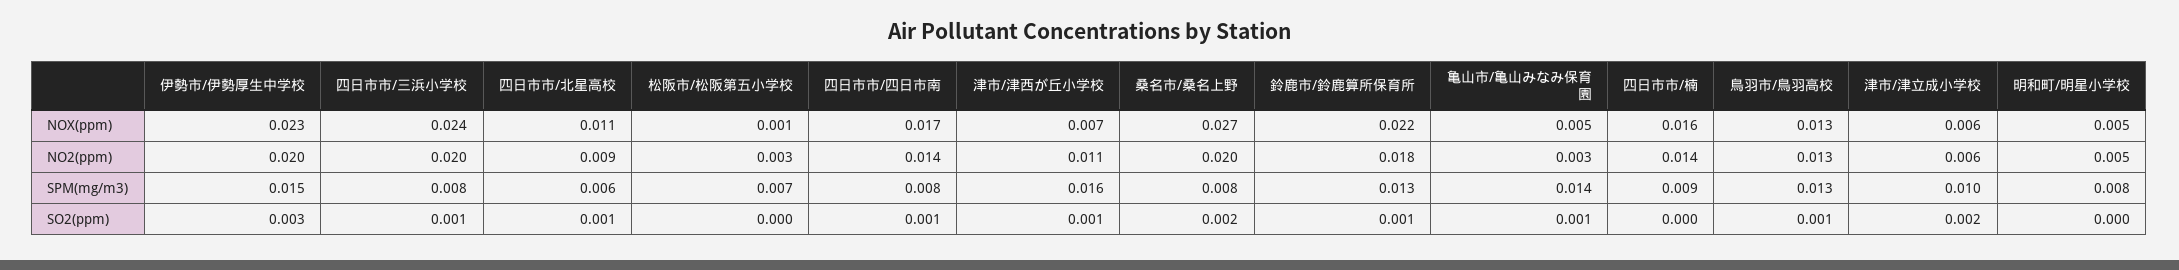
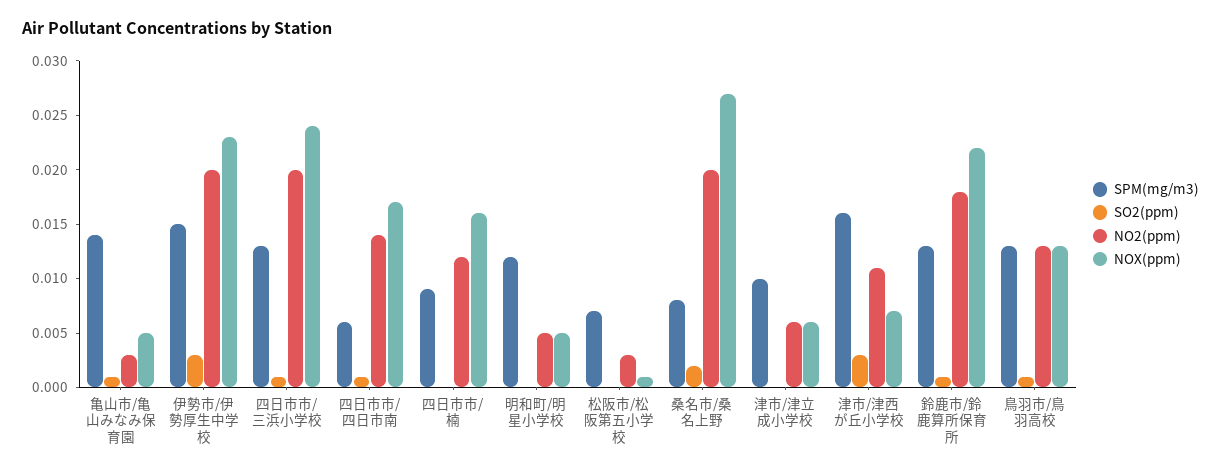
  {
    "NOX(ppm)": {
      "伊勢市/伊勢厚生中学校": 0.023,
      "四日市市/三浜小学校": 0.024,
-     "四日市市/北星高校": 0.011,
      "松阪市/松阪第五小学校": 0.001,
      "四日市市/四日市南": 0.017,
      "津市/津西が丘小学校": 0.007,
      "桑名市/桑名上野": 0.027,
      "鈴鹿市/鈴鹿算所保育所": 0.022,
      "亀山市/亀山みなみ保育園": 0.005,
      "四日市市/楠": 0.016,
      "鳥羽市/鳥羽高校": 0.013,
      "津市/津立成小学校": 0.006,
      "明和町/明星小学校": 0.005
    },
    "NO2(ppm)": {
      "伊勢市/伊勢厚生中学校": 0.02,
      "四日市市/三浜小学校": 0.02,
-     "四日市市/北星高校": 0.009,
      "松阪市/松阪第五小学校": 0.003,
      "四日市市/四日市南": 0.014,
      "津市/津西が丘小学校": 0.011,
      "桑名市/桑名上野": 0.02,
      "鈴鹿市/鈴鹿算所保育所": 0.018,
      "亀山市/亀山みなみ保育園": 0.003,
-     "四日市市/楠": 0.014,
+     "四日市市/楠": 0.012,
      "鳥羽市/鳥羽高校": 0.013,
      "津市/津立成小学校": 0.006,
      "明和町/明星小学校": 0.005
    },
    "SPM(mg/m3)": {
      "伊勢市/伊勢厚生中学校": 0.015,
-     "四日市市/三浜小学校": 0.008,
+     "四日市市/三浜小学校": 0.013,
-     "四日市市/北星高校": 0.006,
      "松阪市/松阪第五小学校": 0.007,
-     "四日市市/四日市南": 0.008,
+     "四日市市/四日市南": 0.006,
      "津市/津西が丘小学校": 0.016,
      "桑名市/桑名上野": 0.008,
      "鈴鹿市/鈴鹿算所保育所": 0.013,
      "亀山市/亀山みなみ保育園": 0.014,
      "四日市市/楠": 0.009,
      "鳥羽市/鳥羽高校": 0.013,
      "津市/津立成小学校": 0.01,
-     "明和町/明星小学校": 0.008
+     "明和町/明星小学校": 0.012
    },
    "SO2(ppm)": {
      "伊勢市/伊勢厚生中学校": 0.003,
      "四日市市/三浜小学校": 0.001,
-     "四日市市/北星高校": 0.001,
      "松阪市/松阪第五小学校": 0,
      "四日市市/四日市南": 0.001,
-     "津市/津西が丘小学校": 0.001,
+     "津市/津西が丘小学校": 0.003,
      "桑名市/桑名上野": 0.002,
      "鈴鹿市/鈴鹿算所保育所": 0.001,
      "亀山市/亀山みなみ保育園": 0.001,
      "四日市市/楠": 0,
      "鳥羽市/鳥羽高校": 0.001,
-     "津市/津立成小学校": 0.002,
+     "津市/津立成小学校": 0,
      "明和町/明星小学校": 0
    }
  }

